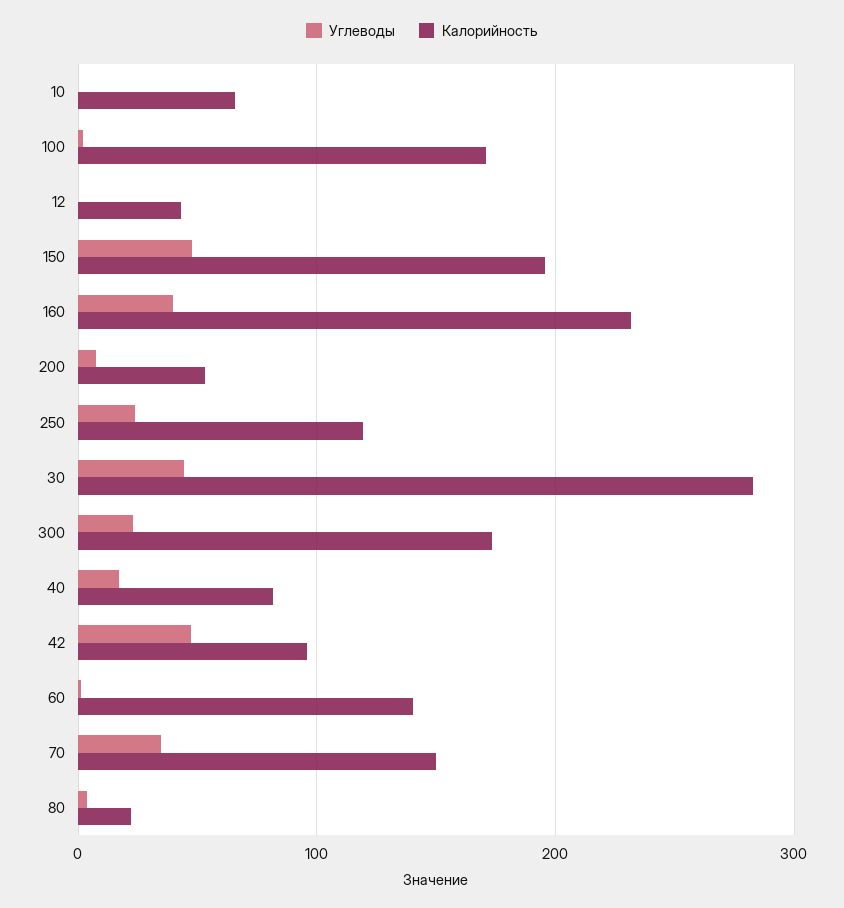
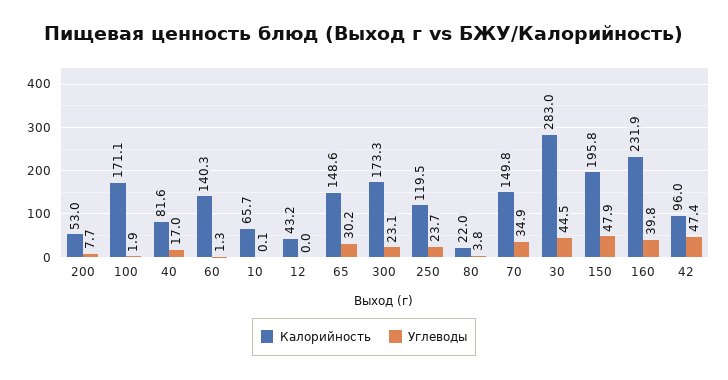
  {
    "Углеводы": {
      "10": 0.1,
      "100": 1.9,
      "12": 0,
      "150": 47.9,
      "160": 39.8,
      "200": 7.7,
      "250": 23.7,
      "30": 44.5,
      "300": 23.1,
      "40": 17,
      "42": 47.4,
      "60": 1.3,
      "70": 34.9,
-     "80": 3.8
+     "80": 3.8,
+     "65": 30.2
    },
    "Калорийность": {
      "10": 65.7,
      "100": 171.1,
      "12": 43.2,
      "150": 195.8,
      "160": 231.9,
      "200": 53,
      "250": 119.5,
      "30": 283,
      "300": 173.3,
      "40": 81.6,
      "42": 96,
      "60": 140.3,
      "70": 149.8,
-     "80": 22
+     "80": 22,
+     "65": 148.6
    }
  }

